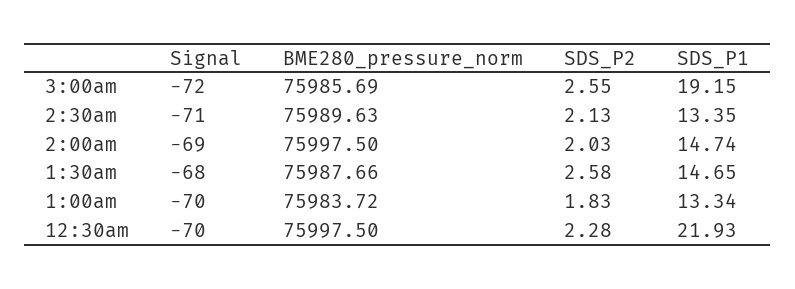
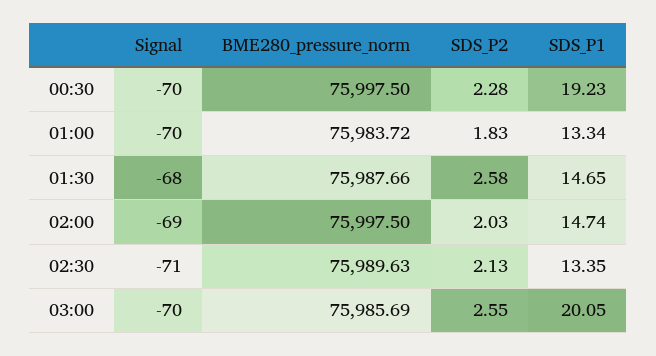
  {
    "Signal": {
-     "3:00am": -72,
+     "3:00am": -70,
      "2:30am": -71,
      "2:00am": -69,
      "1:30am": -68,
      "1:00am": -70,
      "12:30am": -70
    },
    "BME280_pressure_norm": {
      "3:00am": 75985.69,
      "2:30am": 75989.63,
      "2:00am": 75997.5,
      "1:30am": 75987.66,
      "1:00am": 75983.72,
      "12:30am": 75997.5
    },
    "SDS_P2": {
      "3:00am": 2.55,
      "2:30am": 2.13,
      "2:00am": 2.03,
      "1:30am": 2.58,
      "1:00am": 1.83,
      "12:30am": 2.28
    },
    "SDS_P1": {
-     "3:00am": 19.15,
+     "3:00am": 20.05,
      "2:30am": 13.35,
      "2:00am": 14.74,
      "1:30am": 14.65,
      "1:00am": 13.34,
-     "12:30am": 21.93
+     "12:30am": 19.23
    }
  }

